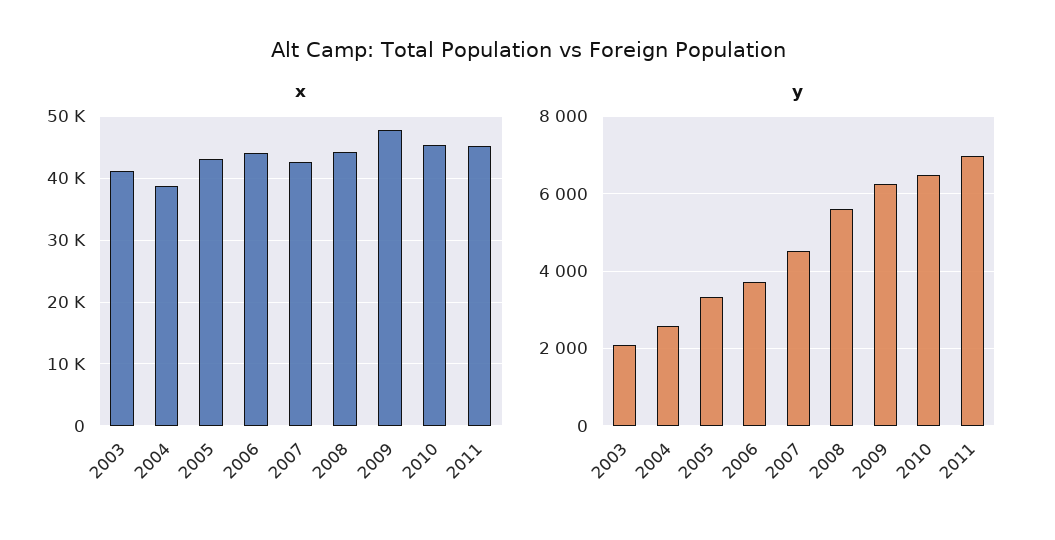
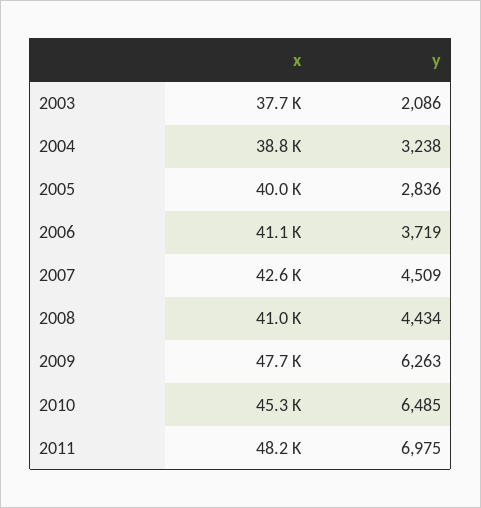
  {
    "x": {
-     "2003": 41000,
+     "2003": 37700,
      "2004": 38800,
-     "2005": 43000,
+     "2005": 40000,
-     "2006": 44000,
+     "2006": 41100,
      "2007": 42600,
-     "2008": 44000,
+     "2008": 41000,
      "2009": 47700,
      "2010": 45300,
-     "2011": 45000
+     "2011": 48200
    },
    "y": {
      "2003": 2086,
-     "2004": 2600,
+     "2004": 3238,
-     "2005": 3400,
+     "2005": 2836,
      "2006": 3719,
      "2007": 4509,
-     "2008": 5600,
+     "2008": 4434,
      "2009": 6263,
      "2010": 6485,
      "2011": 6975
    }
  }

